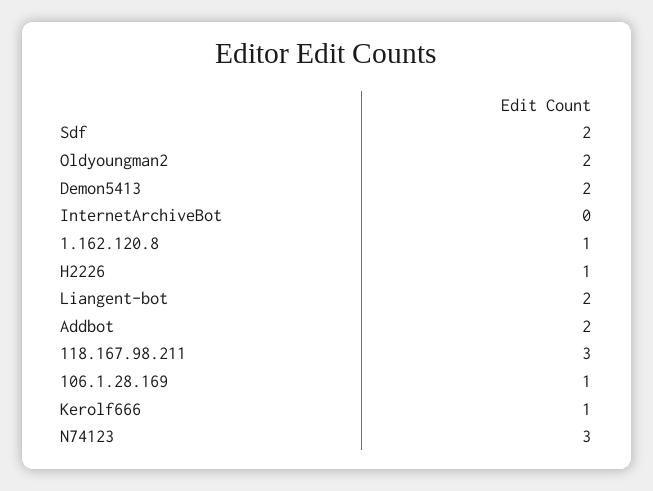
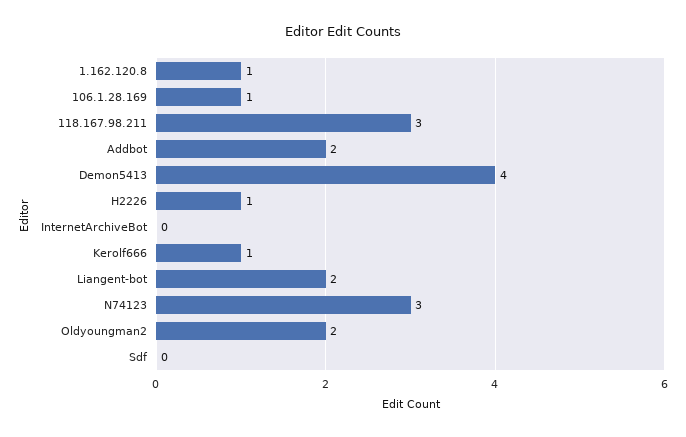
  {
-   "Sdf": 2,
+   "Sdf": 0,
    "Oldyoungman2": 2,
-   "Demon5413": 2,
+   "Demon5413": 4,
    "InternetArchiveBot": 0,
    "1.162.120.8": 1,
    "H2226": 1,
    "Liangent-bot": 2,
    "Addbot": 2,
    "118.167.98.211": 3,
    "106.1.28.169": 1,
    "Kerolf666": 1,
    "N74123": 3
  }

